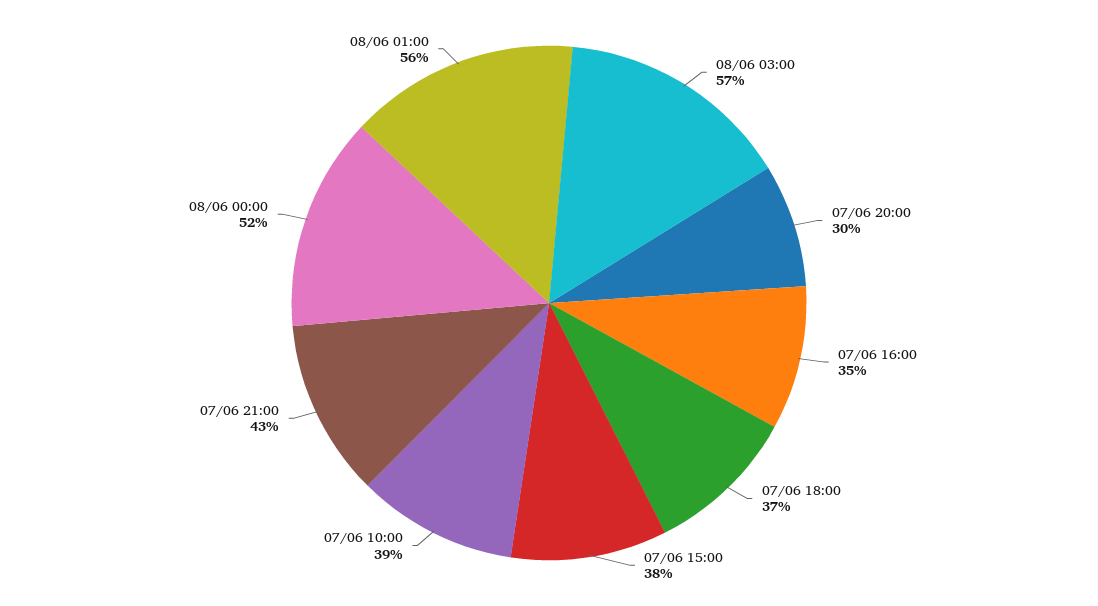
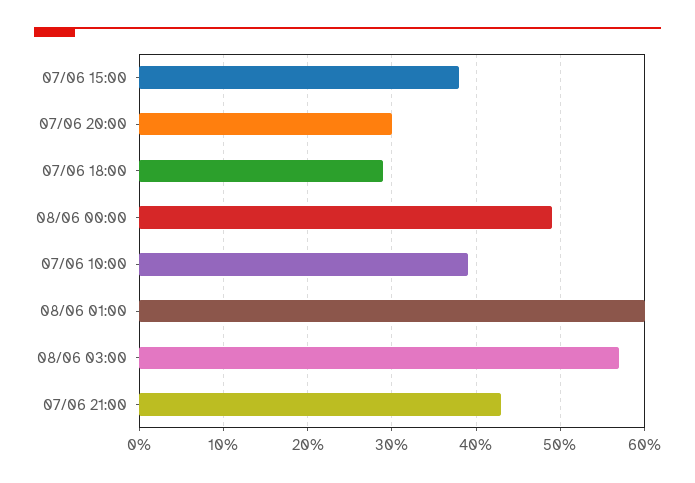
  {
    "08/06 03:00": 57,
    "07/06 20:00": 30,
-   "07/06 16:00": 35,
-   "07/06 18:00": 37,
+   "07/06 18:00": 29,
    "07/06 15:00": 38,
    "07/06 10:00": 39,
    "07/06 21:00": 43,
-   "08/06 00:00": 52,
+   "08/06 00:00": 49,
-   "08/06 01:00": 56
+   "08/06 01:00": 60
  }

